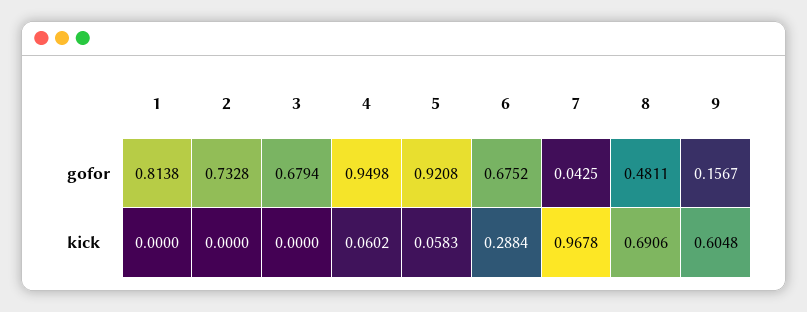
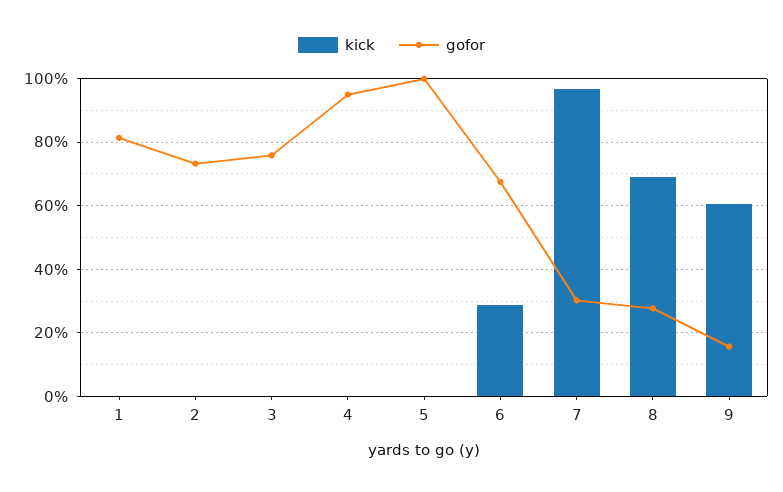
  {
    "gofor": {
      "1": 0.8138,
      "2": 0.7328,
-     "3": 0.6794,
+     "3": 0.76,
      "4": 0.9498,
-     "5": 0.9208,
+     "5": 1,
      "6": 0.6752,
-     "7": 0.0425,
+     "7": 0.3,
-     "8": 0.4811,
+     "8": 0.28,
      "9": 0.1567
    },
    "kick": {
      "1": 0,
      "2": 0,
      "3": 0,
-     "4": 0.0602,
+     "4": 0,
-     "5": 0.0583,
+     "5": 0,
      "6": 0.2884,
      "7": 0.9678,
      "8": 0.6906,
      "9": 0.6048
    }
  }

